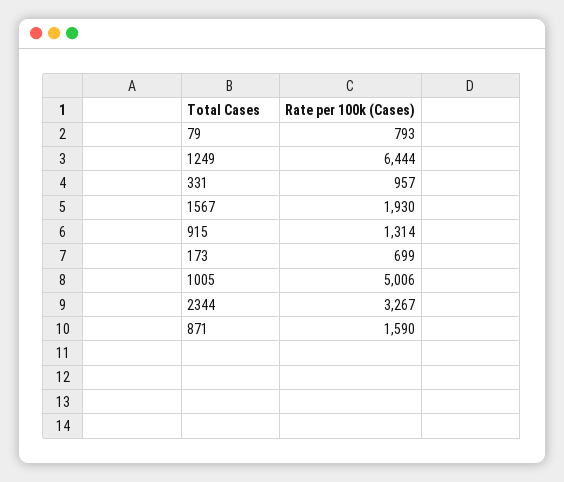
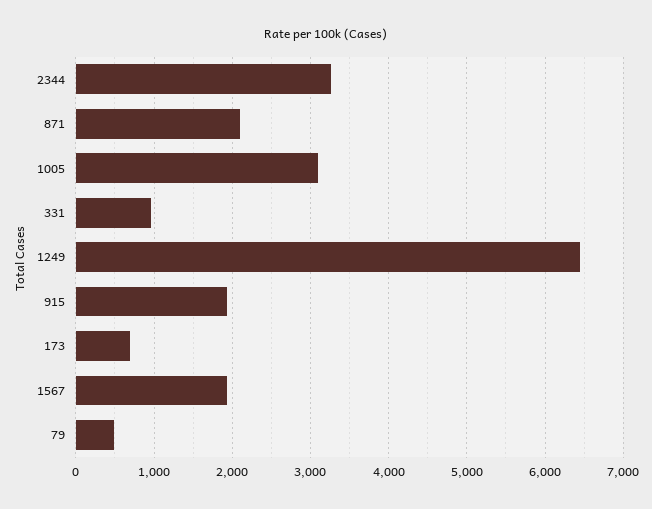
  {
-   "79": 793,
+   "79": 500,
    "1249": 6444,
    "331": 957,
    "1567": 1930,
-   "915": 1314,
+   "915": 1900,
    "173": 699,
-   "1005": 5006,
+   "1005": 3100,
    "2344": 3267,
-   "871": 1590
+   "871": 2100
  }

